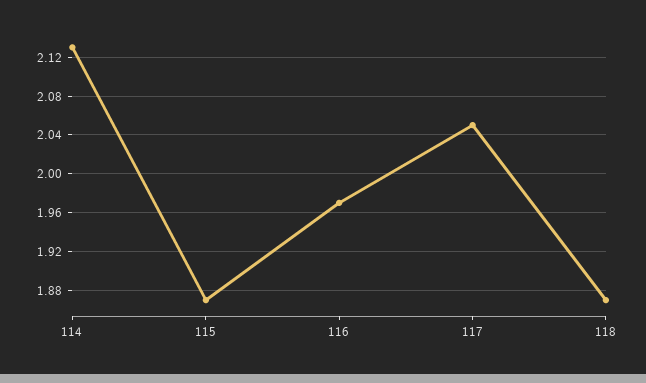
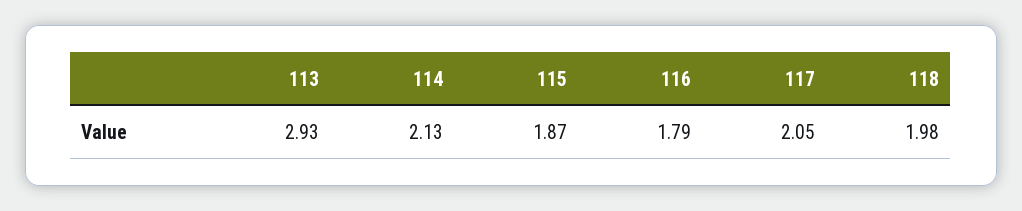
  {
    "114": 2.13,
    "115": 1.87,
-   "116": 1.97,
+   "116": 1.79,
    "117": 2.05,
-   "118": 1.87
+   "118": 1.98,
+   "113": 2.93
  }

